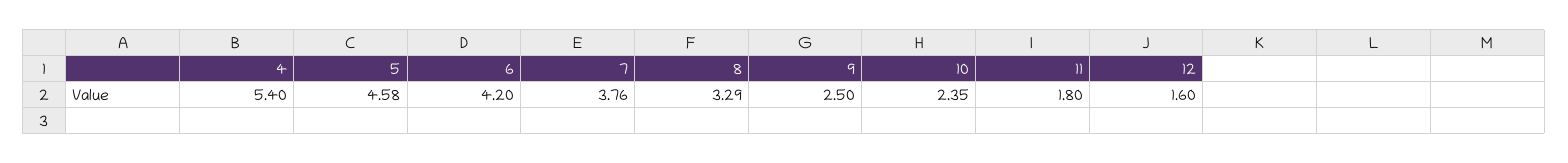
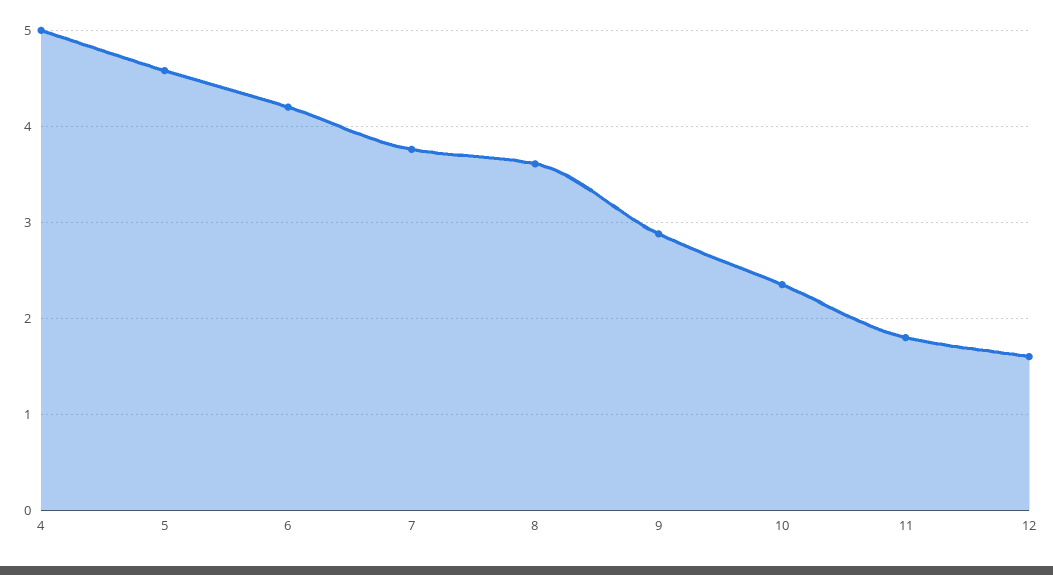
  {
-   "4": 5.4,
+   "4": 5,
    "5": 4.58,
    "6": 4.2,
    "7": 3.76,
-   "8": 3.29,
+   "8": 3.6,
-   "9": 2.5,
+   "9": 2.9,
    "10": 2.35,
    "11": 1.8,
    "12": 1.6
  }

